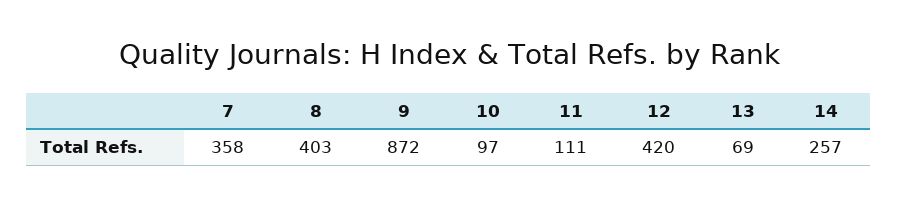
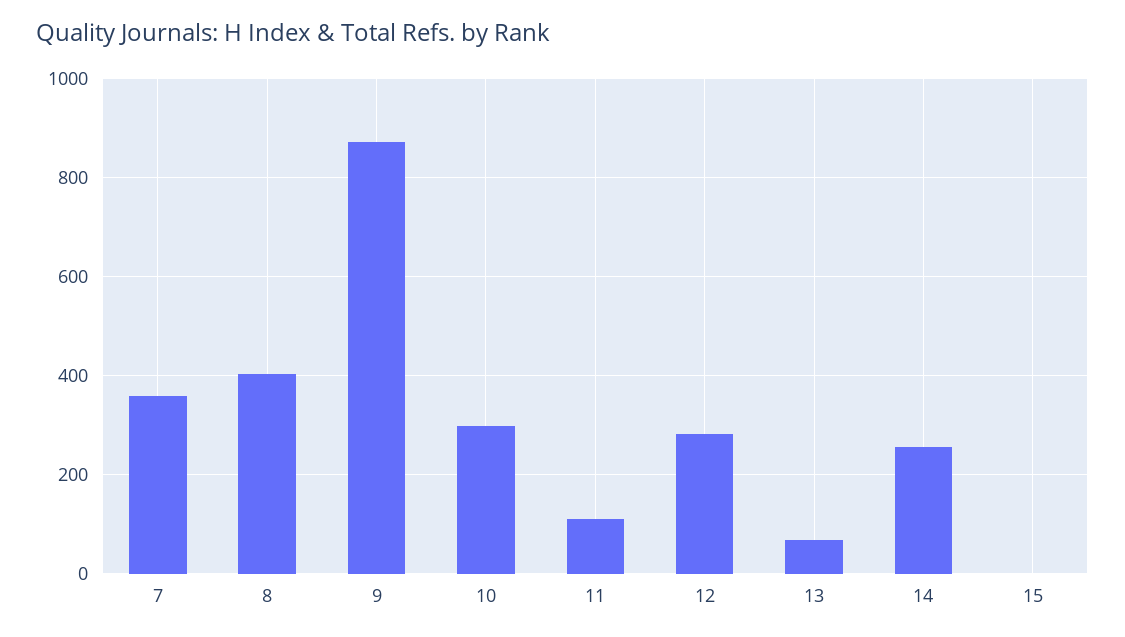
  {
    "7": 358,
    "8": 403,
    "9": 872,
-   "10": 97,
+   "10": 300,
    "11": 111,
-   "12": 420,
+   "12": 280,
    "13": 69,
-   "14": 257
+   "14": 257,
+   "15": 0
  }

